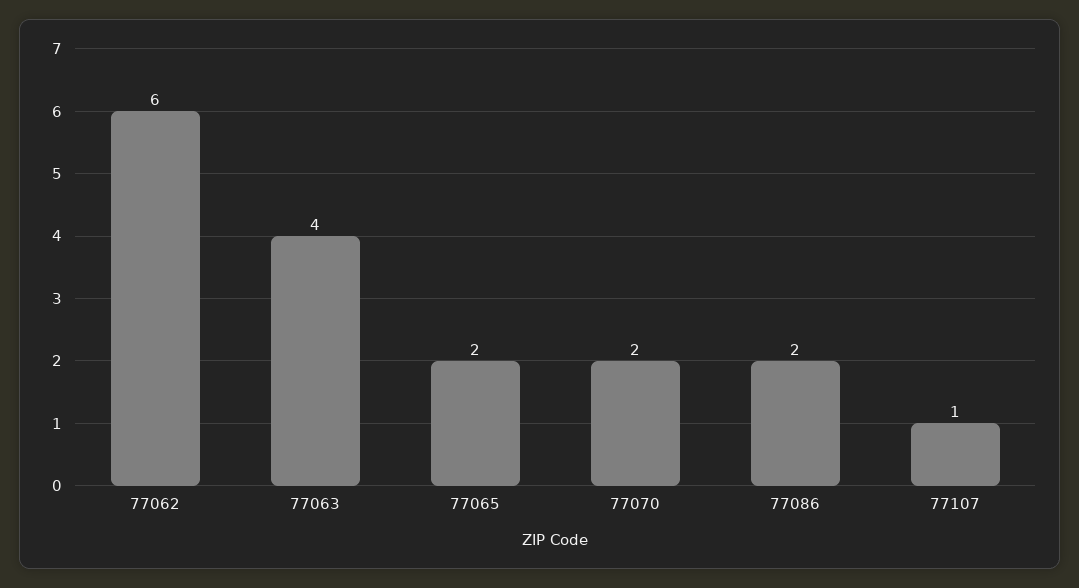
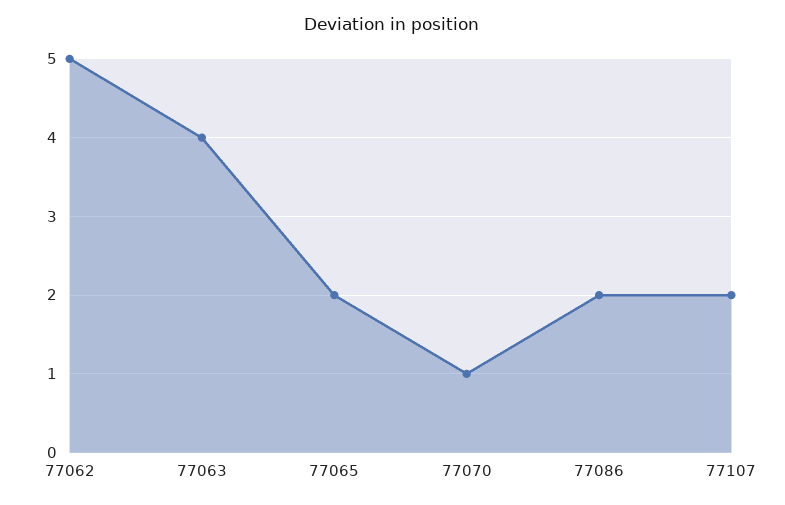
  {
-   "77062": 6,
+   "77062": 5,
    "77063": 4,
    "77065": 2,
-   "77070": 2,
+   "77070": 1,
    "77086": 2,
-   "77107": 1
+   "77107": 2
  }

